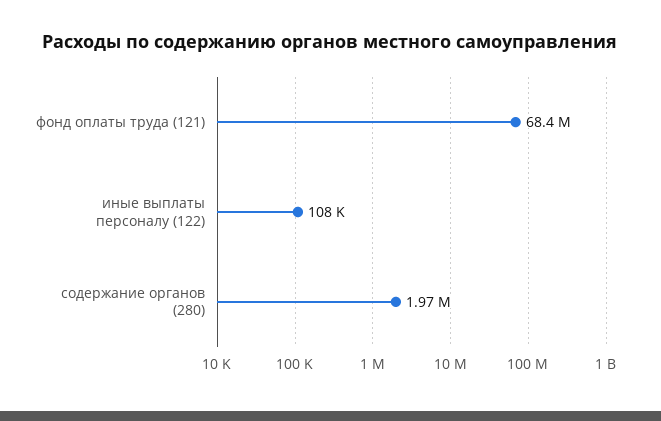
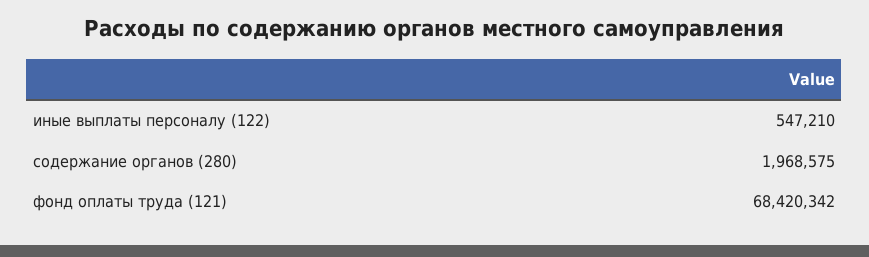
  {
    "фонд оплаты труда (121)": 68420342,
-   "иные выплаты персоналу (122)": 108000,
+   "иные выплаты персоналу (122)": 547210,
    "содержание органов (280)": 1968575
  }

